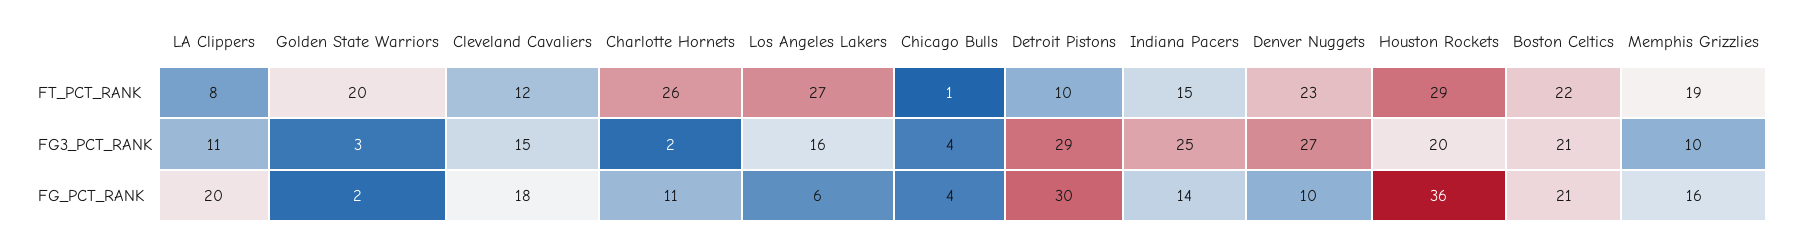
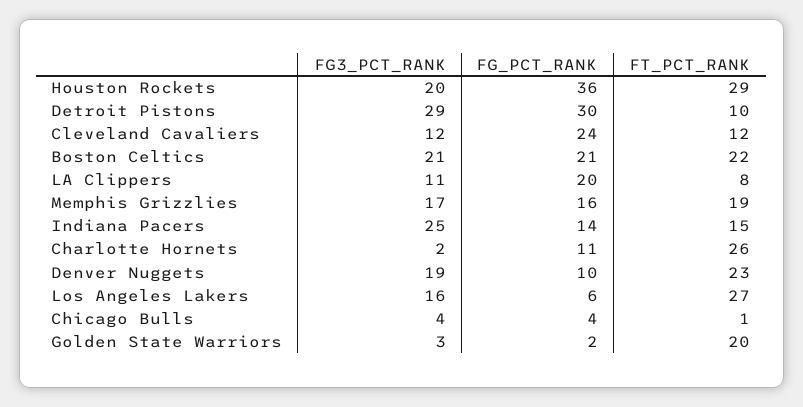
  {
    "LA Clippers": {
      "FT_PCT_RANK": 8,
      "FG3_PCT_RANK": 11,
      "FG_PCT_RANK": 20
    },
    "Golden State Warriors": {
      "FT_PCT_RANK": 20,
      "FG3_PCT_RANK": 3,
      "FG_PCT_RANK": 2
    },
    "Cleveland Cavaliers": {
      "FT_PCT_RANK": 12,
-     "FG3_PCT_RANK": 15,
+     "FG3_PCT_RANK": 12,
-     "FG_PCT_RANK": 18
+     "FG_PCT_RANK": 24
    },
    "Charlotte Hornets": {
      "FT_PCT_RANK": 26,
      "FG3_PCT_RANK": 2,
      "FG_PCT_RANK": 11
    },
    "Los Angeles Lakers": {
      "FT_PCT_RANK": 27,
      "FG3_PCT_RANK": 16,
      "FG_PCT_RANK": 6
    },
    "Chicago Bulls": {
      "FT_PCT_RANK": 1,
      "FG3_PCT_RANK": 4,
      "FG_PCT_RANK": 4
    },
    "Detroit Pistons": {
      "FT_PCT_RANK": 10,
      "FG3_PCT_RANK": 29,
      "FG_PCT_RANK": 30
    },
    "Indiana Pacers": {
      "FT_PCT_RANK": 15,
      "FG3_PCT_RANK": 25,
      "FG_PCT_RANK": 14
    },
    "Denver Nuggets": {
      "FT_PCT_RANK": 23,
-     "FG3_PCT_RANK": 27,
+     "FG3_PCT_RANK": 19,
      "FG_PCT_RANK": 10
    },
    "Houston Rockets": {
      "FT_PCT_RANK": 29,
      "FG3_PCT_RANK": 20,
      "FG_PCT_RANK": 36
    },
    "Boston Celtics": {
      "FT_PCT_RANK": 22,
      "FG3_PCT_RANK": 21,
      "FG_PCT_RANK": 21
    },
    "Memphis Grizzlies": {
      "FT_PCT_RANK": 19,
-     "FG3_PCT_RANK": 10,
+     "FG3_PCT_RANK": 17,
      "FG_PCT_RANK": 16
    }
  }

